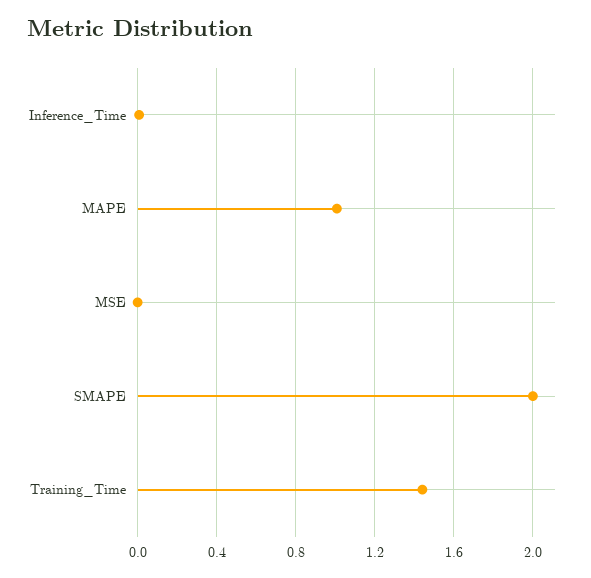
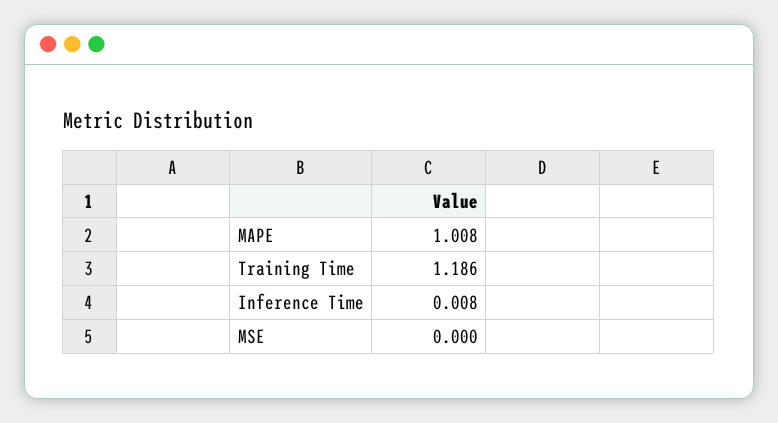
  {
    "Inference_Time": 0.008,
    "MAPE": 1.008,
    "MSE": 0,
-   "SMAPE": 2,
-   "Training_Time": 1.45
+   "Training_Time": 1.186
  }

